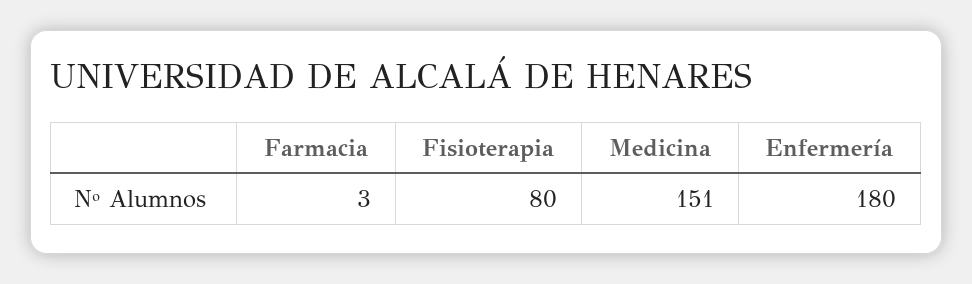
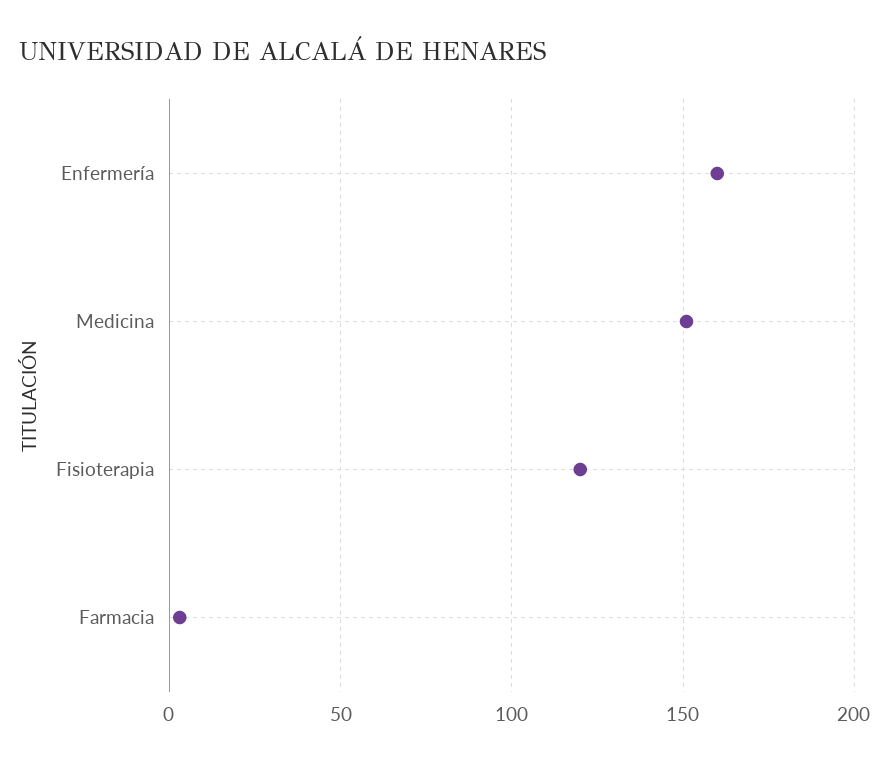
  {
    "Farmacia": 3,
-   "Fisioterapia": 80,
+   "Fisioterapia": 120,
    "Medicina": 151,
-   "Enfermería": 180
+   "Enfermería": 160
  }

